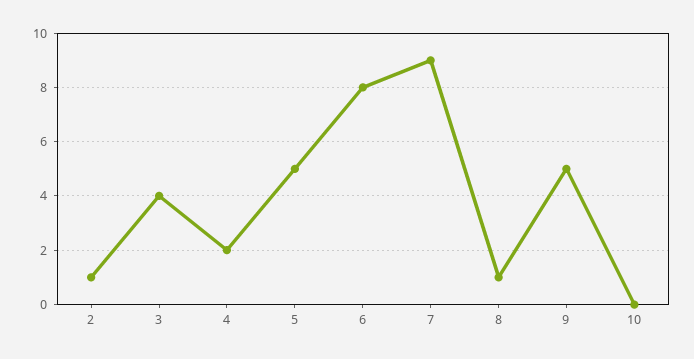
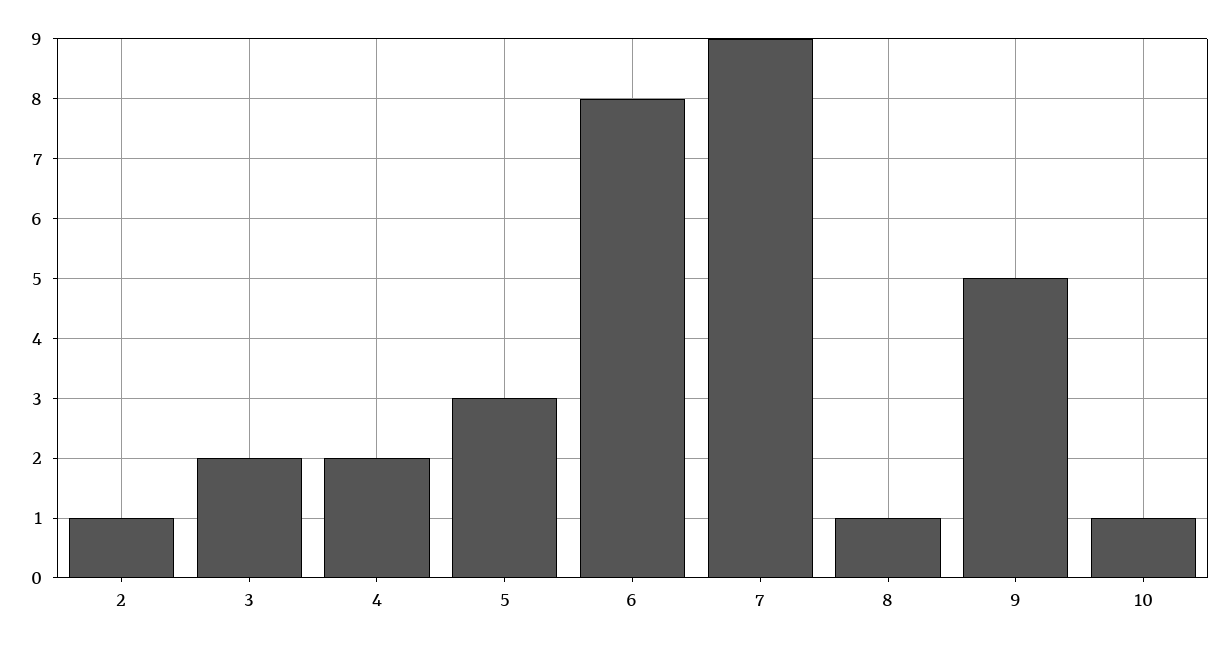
  {
    "2": 1,
-   "3": 4,
+   "3": 2,
    "4": 2,
-   "5": 5,
+   "5": 3,
    "6": 8,
    "7": 9,
    "8": 1,
    "9": 5,
-   "10": 0
+   "10": 1
  }

